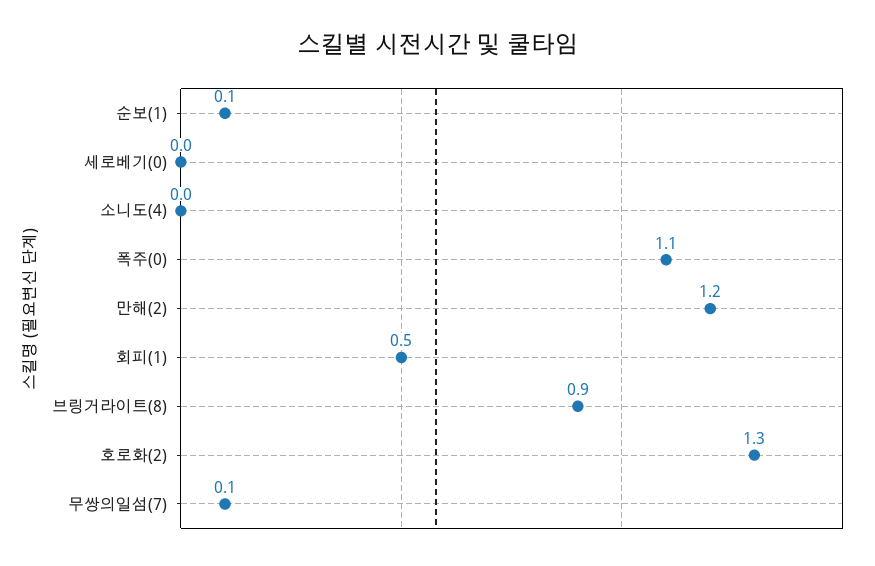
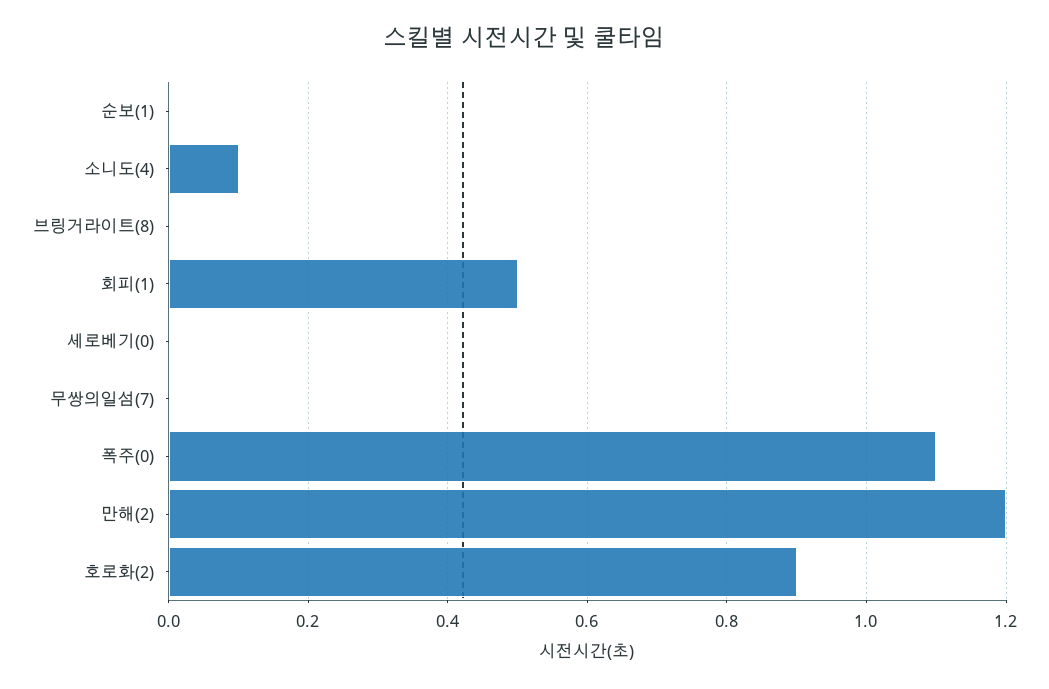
  {
-   "순보(1)": 0.1,
+   "순보(1)": 0,
    "세로베기(0)": 0,
-   "소니도(4)": 0,
+   "소니도(4)": 0.1,
    "폭주(0)": 1.1,
    "만해(2)": 1.2,
    "회피(1)": 0.5,
-   "브링거라이트(8)": 0.9,
+   "브링거라이트(8)": 0,
-   "호로화(2)": 1.3,
+   "호로화(2)": 0.9,
-   "무쌍의일섬(7)": 0.1
+   "무쌍의일섬(7)": 0
  }

